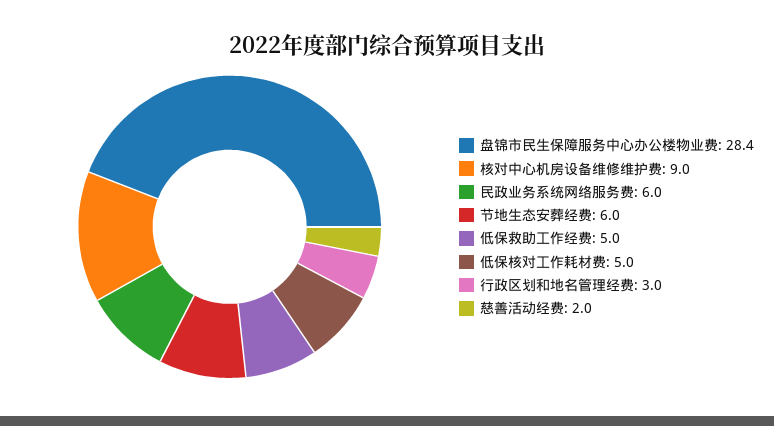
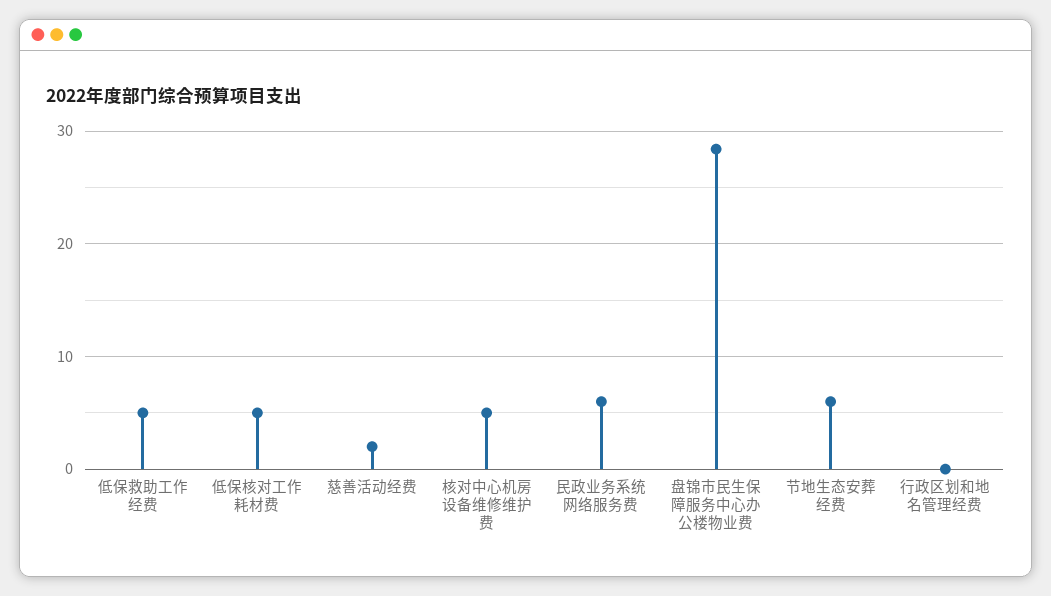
  {
    "盘锦市民生保障服务中心办公楼物业费": 28.4,
-   "核对中心机房设备维修维护费": 9,
+   "核对中心机房设备维修维护费": 5,
    "民政业务系统网络服务费": 6,
    "节地生态安葬经费": 6,
    "低保救助工作经费": 5,
    "低保核对工作耗材费": 5,
-   "行政区划和地名管理经费": 3,
+   "行政区划和地名管理经费": 0,
    "慈善活动经费": 2
  }

